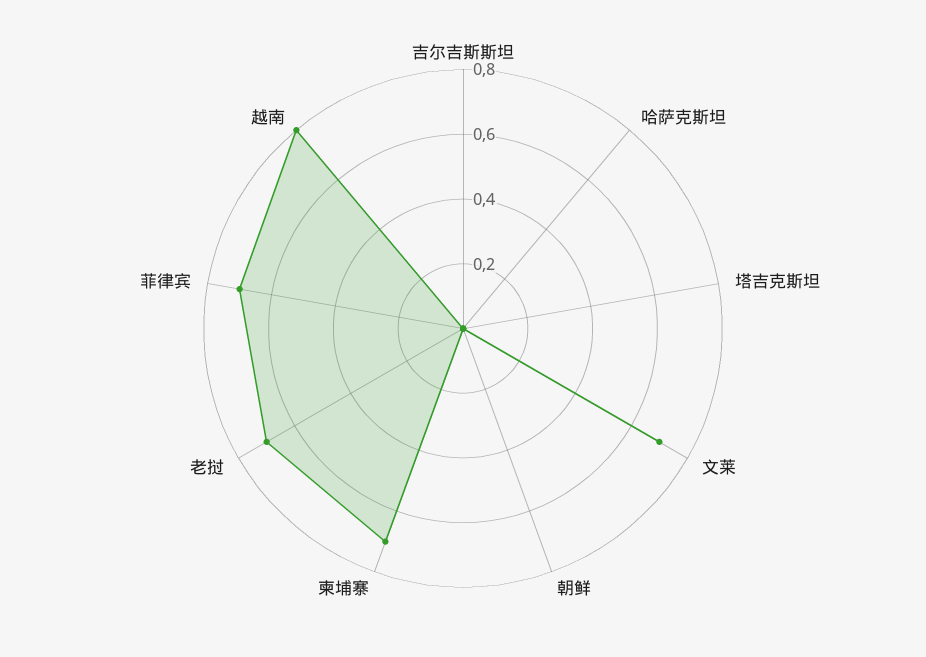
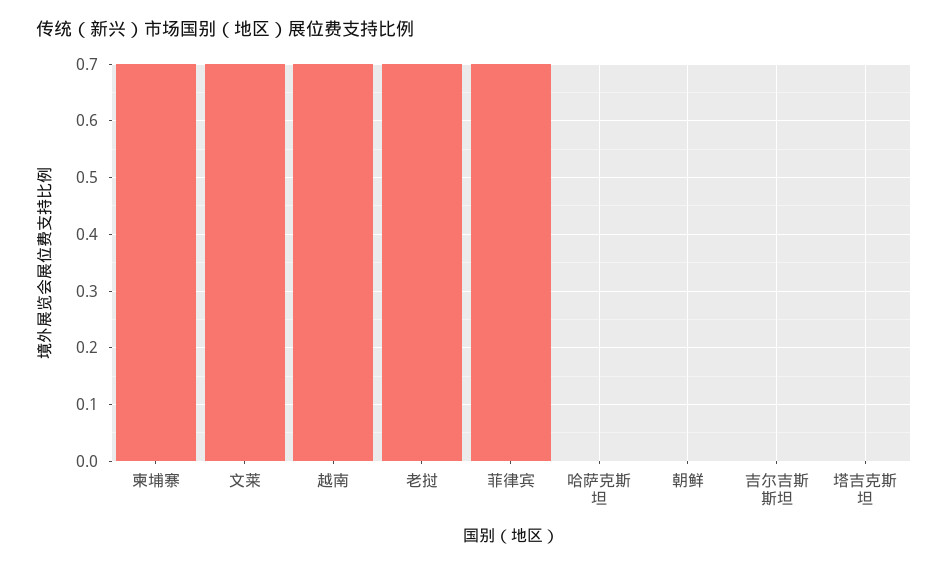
  {
    "吉尔吉斯斯坦": 0,
    "哈萨克斯坦": 0,
    "塔吉克斯坦": 0,
    "文莱": 0.7,
    "朝鲜": 0,
    "柬埔寨": 0.7,
    "老挝": 0.7,
    "菲律宾": 0.7,
-   "越南": 0.8
+   "越南": 0.7
  }

